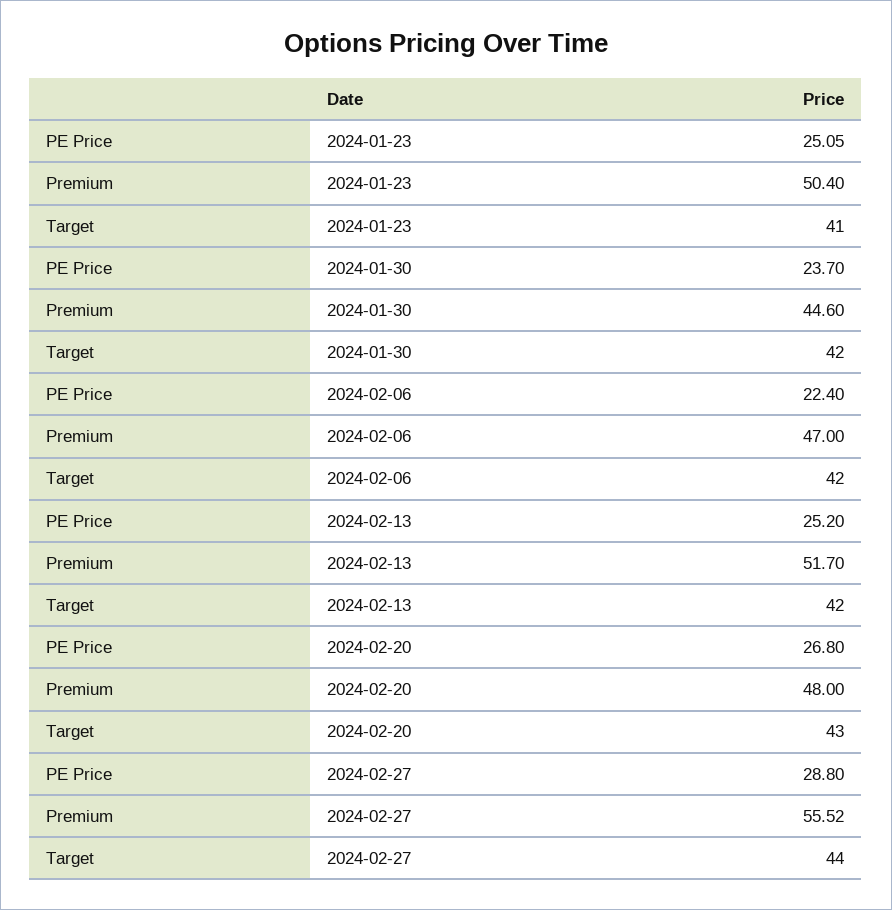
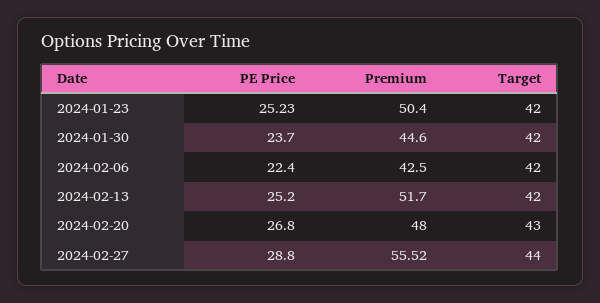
  {
    "PE Price": {
-     "2024-01-23": 25.05,
+     "2024-01-23": 25.23,
      "2024-01-30": 23.7,
      "2024-02-06": 22.4,
      "2024-02-13": 25.2,
      "2024-02-20": 26.8,
      "2024-02-27": 28.8
    },
    "Premium": {
      "2024-01-23": 50.4,
      "2024-01-30": 44.6,
-     "2024-02-06": 47,
+     "2024-02-06": 42.5,
      "2024-02-13": 51.7,
      "2024-02-20": 48,
      "2024-02-27": 55.52
    },
    "Target": {
-     "2024-01-23": 41,
+     "2024-01-23": 42,
      "2024-01-30": 42,
      "2024-02-06": 42,
      "2024-02-13": 42,
      "2024-02-20": 43,
      "2024-02-27": 44
    }
  }

